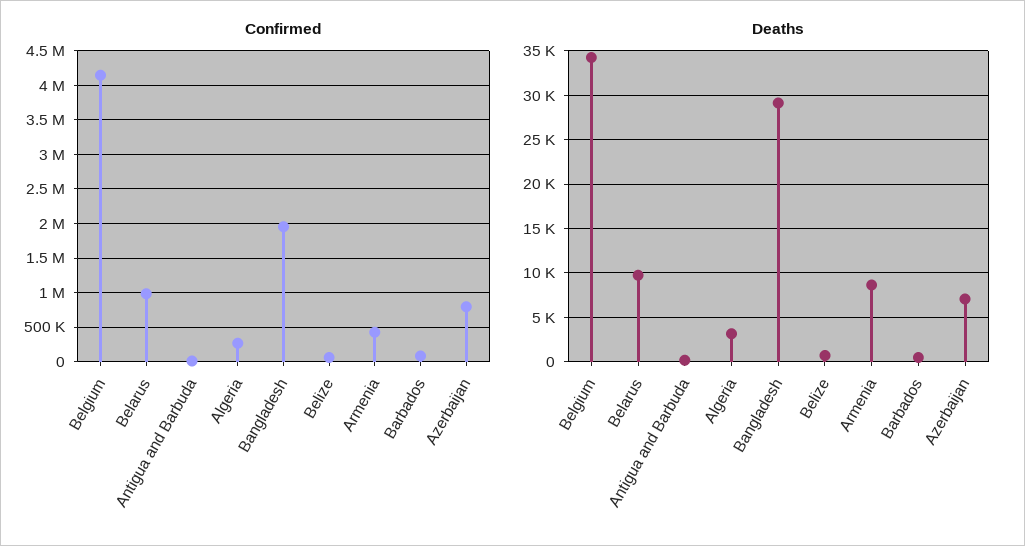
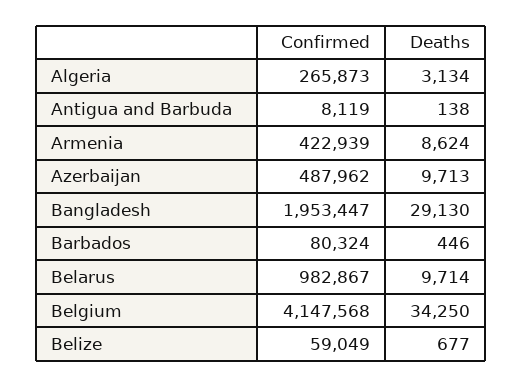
  {
    "Confirmed": {
      "Belgium": 4147568,
      "Belarus": 982867,
      "Antigua and Barbuda": 8119,
      "Algeria": 265873,
      "Bangladesh": 1953447,
      "Belize": 59049,
      "Armenia": 422939,
      "Barbados": 80324,
-     "Azerbaijan": 800000
+     "Azerbaijan": 487962
    },
    "Deaths": {
      "Belgium": 34250,
      "Belarus": 9714,
      "Antigua and Barbuda": 138,
      "Algeria": 3134,
      "Bangladesh": 29130,
      "Belize": 677,
      "Armenia": 8624,
      "Barbados": 446,
-     "Azerbaijan": 7000
+     "Azerbaijan": 9713
    }
  }

